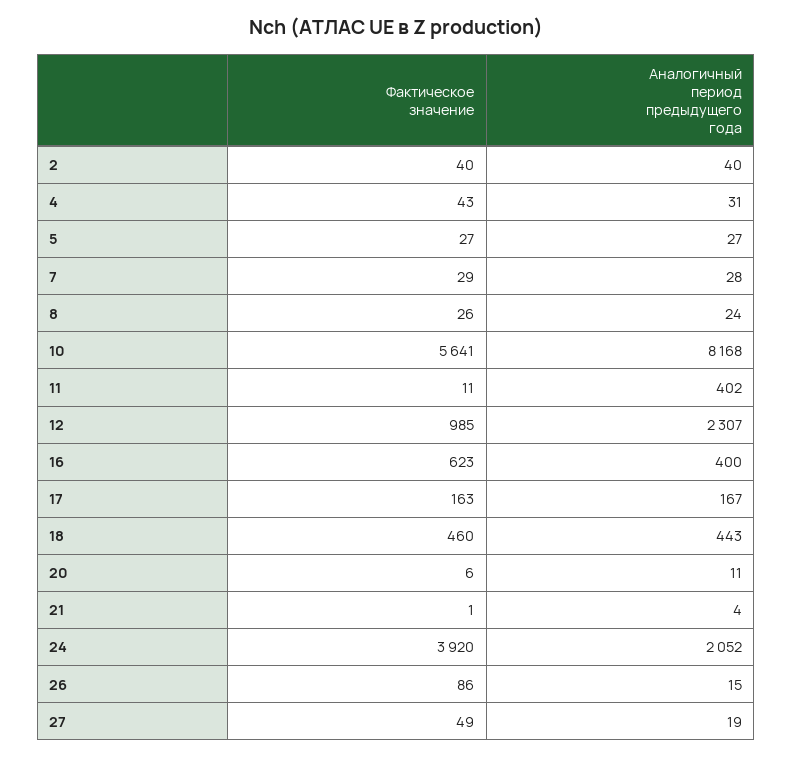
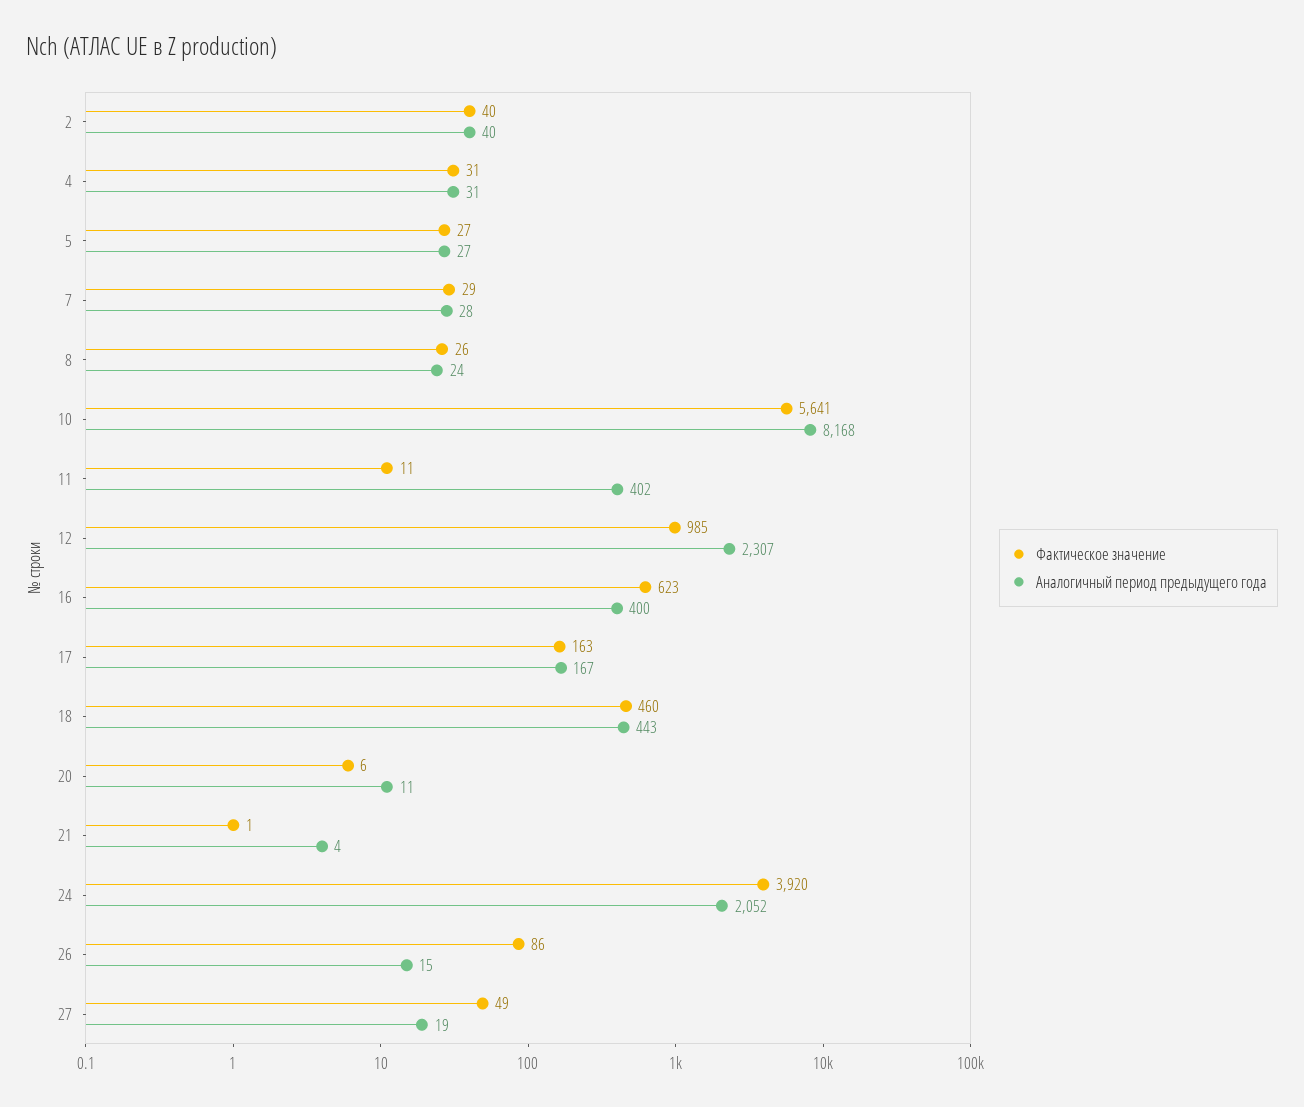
  {
    "Фактическое значение": {
      "2": 40,
-     "4": 43,
+     "4": 31,
      "5": 27,
      "7": 29,
      "8": 26,
      "10": 5641,
      "11": 11,
      "12": 985,
      "16": 623,
      "17": 163,
      "18": 460,
      "20": 6,
      "21": 1,
      "24": 3920,
      "26": 86,
      "27": 49
    },
    "Аналогичный период предыдущего года": {
      "2": 40,
      "4": 31,
      "5": 27,
      "7": 28,
      "8": 24,
      "10": 8168,
      "11": 402,
      "12": 2307,
      "16": 400,
      "17": 167,
      "18": 443,
      "20": 11,
      "21": 4,
      "24": 2052,
      "26": 15,
      "27": 19
    }
  }

